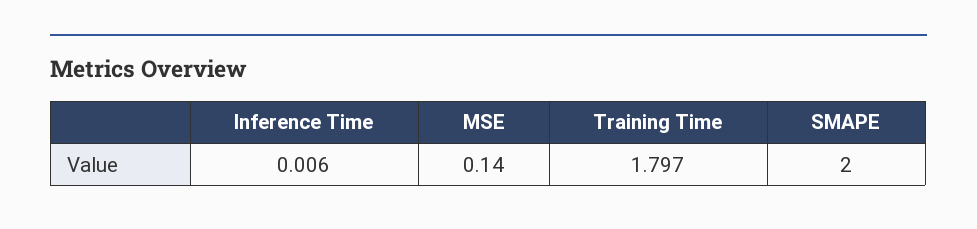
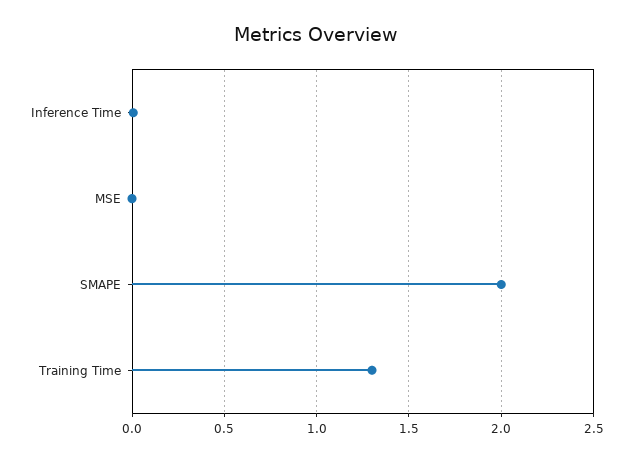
  {
    "Inference Time": 0.006,
-   "MSE": 0.14,
+   "MSE": 0,
-   "Training Time": 1.797,
+   "Training Time": 1.3,
    "SMAPE": 2
  }

